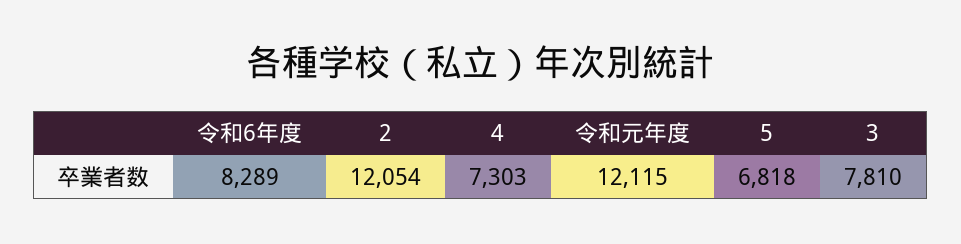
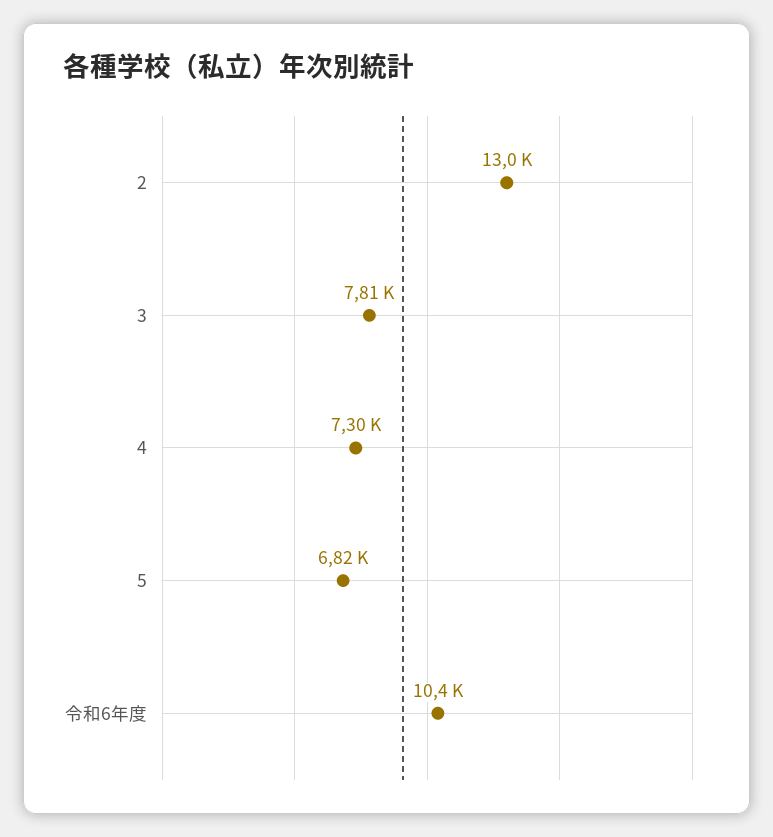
  {
-   "令和6年度": 8289,
+   "令和6年度": 10400,
-   "2": 12054,
+   "2": 13000,
    "4": 7303,
-   "令和元年度": 12115,
    "5": 6818,
    "3": 7810
  }

